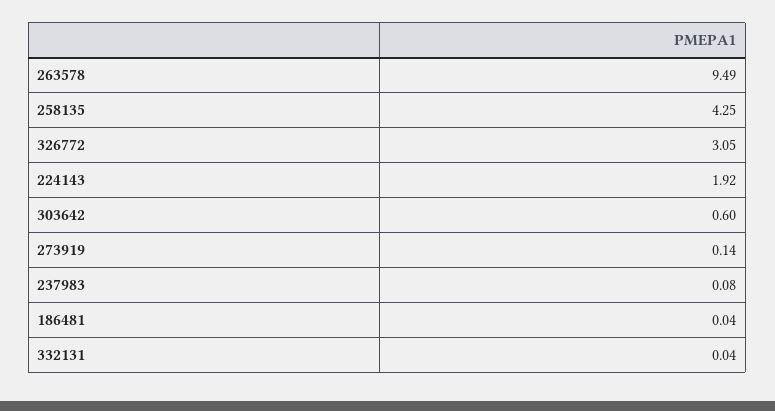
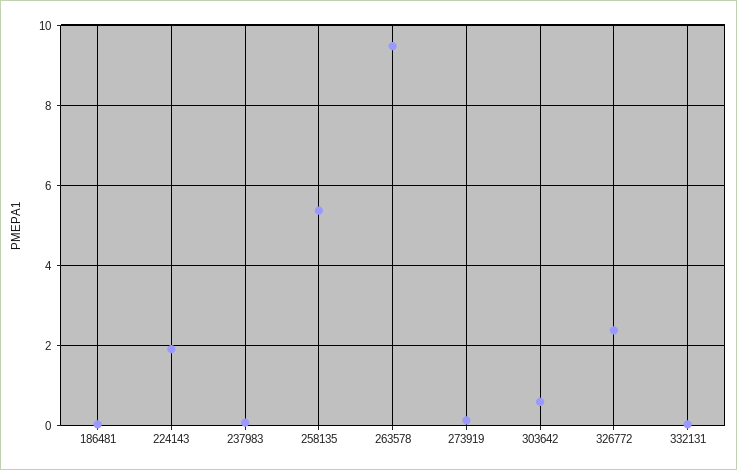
  {
    "263578": 9.49,
-   "258135": 4.25,
+   "258135": 5.4,
-   "326772": 3.05,
+   "326772": 2.4,
    "224143": 1.92,
    "303642": 0.6,
    "273919": 0.14,
    "237983": 0.08,
    "186481": 0.04,
    "332131": 0.04
  }

